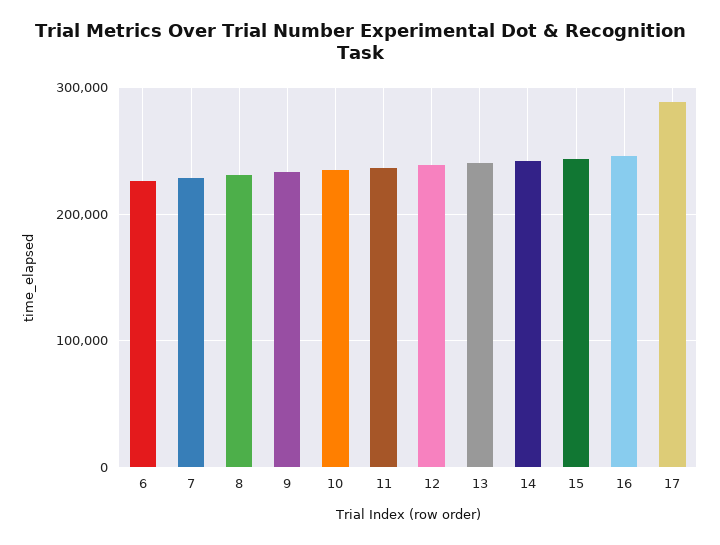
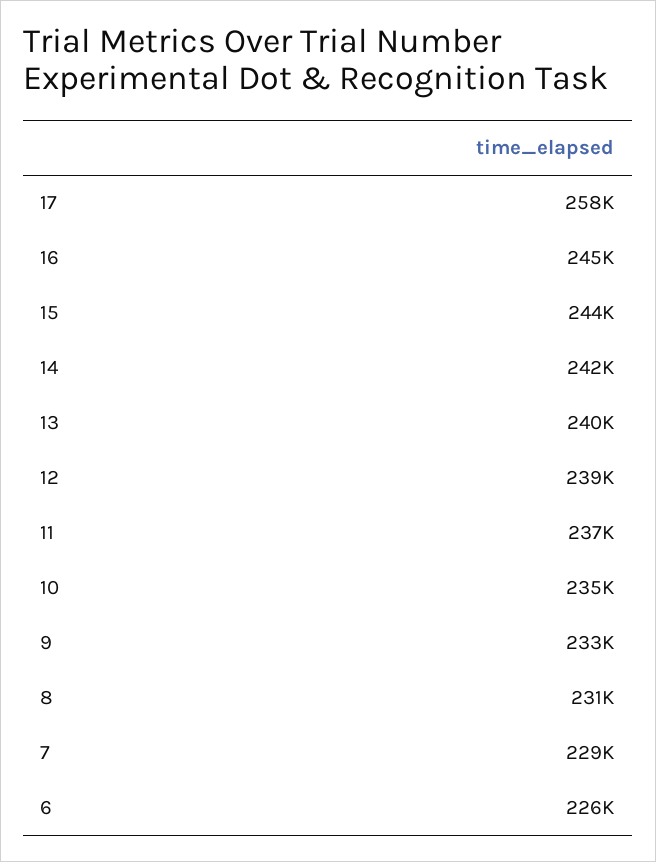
  {
    "6": 226000,
    "7": 229000,
    "8": 231000,
    "9": 233000,
    "10": 235000,
    "11": 237000,
    "12": 239000,
    "13": 240000,
    "14": 242000,
    "15": 244000,
    "16": 245000,
-   "17": 290000
+   "17": 258000
  }

